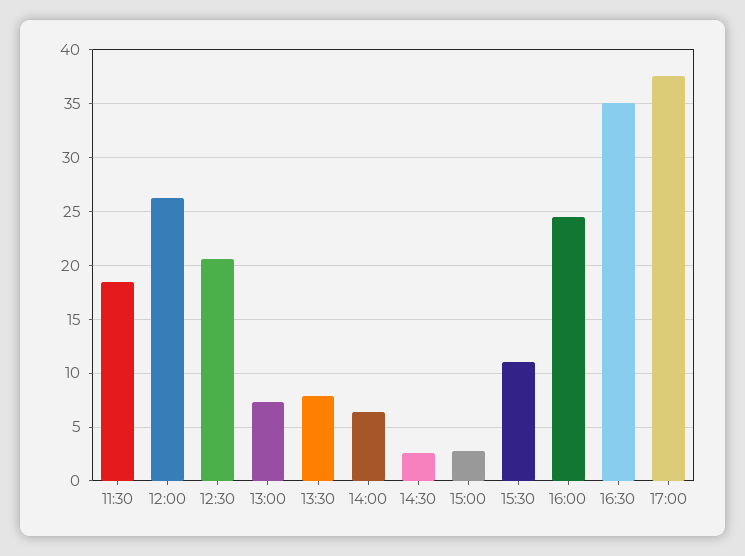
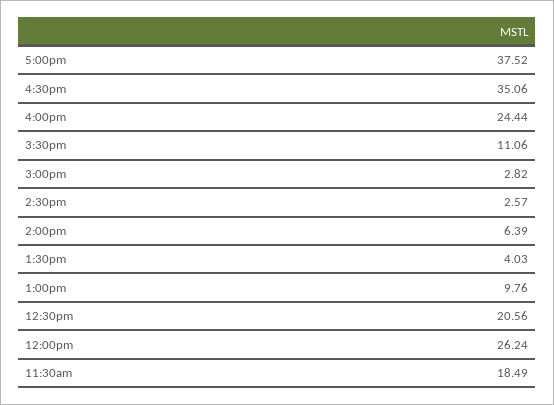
  {
    "11:30": 18.49,
    "12:00": 26.24,
    "12:30": 20.56,
-   "13:00": 7,
+   "13:00": 9.76,
-   "13:30": 8,
+   "13:30": 4.03,
    "14:00": 6.39,
    "14:30": 2.57,
    "15:00": 2.82,
    "15:30": 11.06,
    "16:00": 24.44,
    "16:30": 35.06,
    "17:00": 37.52
  }

